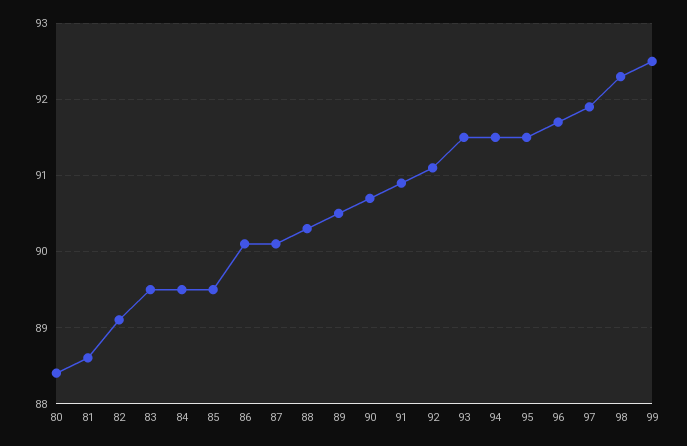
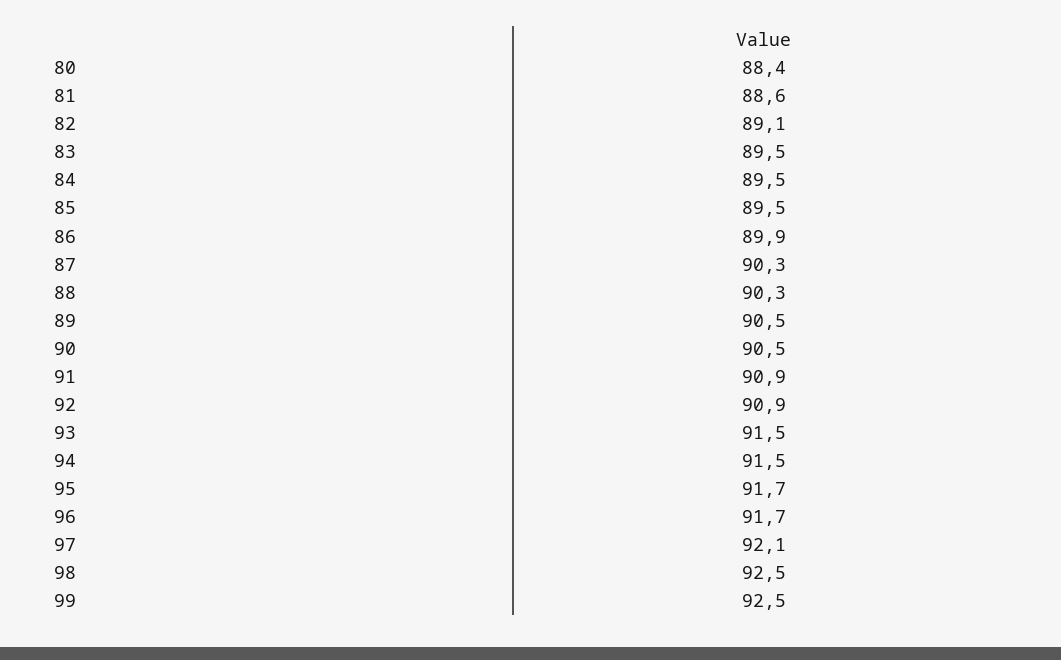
  {
    "80": 88.4,
    "81": 88.6,
    "82": 89.1,
    "83": 89.5,
    "84": 89.5,
    "85": 89.5,
-   "86": 90.1,
+   "86": 89.9,
-   "87": 90.1,
+   "87": 90.3,
    "88": 90.3,
    "89": 90.5,
-   "90": 90.7,
+   "90": 90.5,
    "91": 90.9,
-   "92": 91.1,
+   "92": 90.9,
    "93": 91.5,
    "94": 91.5,
-   "95": 91.5,
+   "95": 91.7,
    "96": 91.7,
-   "97": 91.9,
+   "97": 92.1,
-   "98": 92.3,
+   "98": 92.5,
    "99": 92.5
  }

